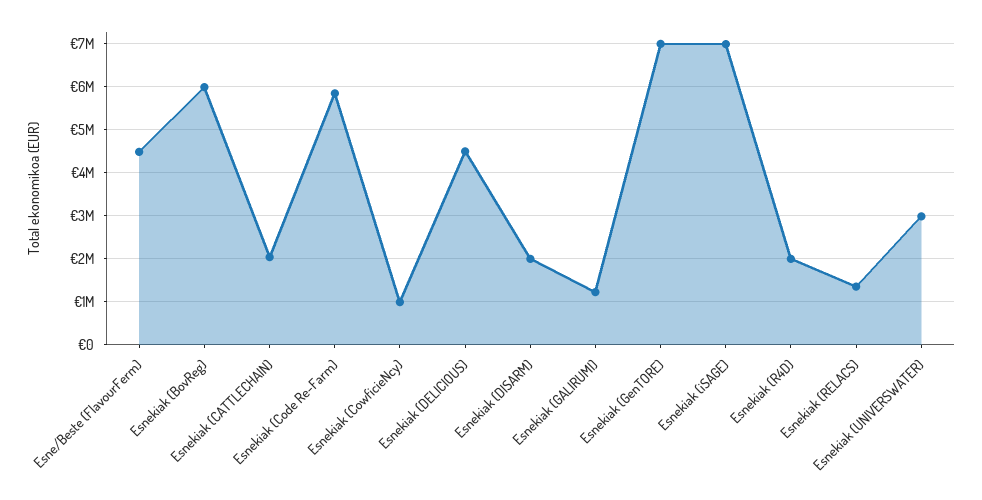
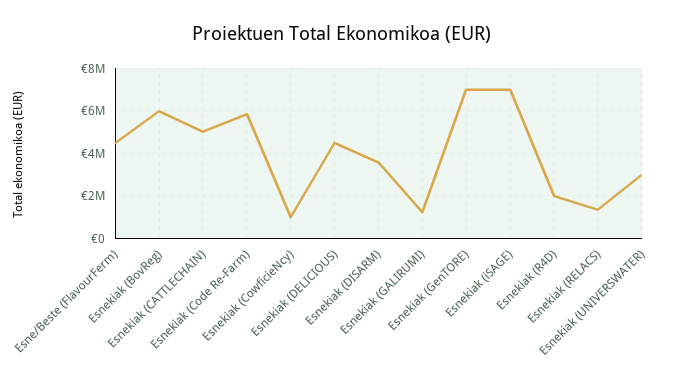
  {
    "Esne/Beste (FlavourFerm)": 4400000,
    "Esnekiak (BovReg)": 6000000,
-   "Esnekiak (CATTLECHAIN)": 2000000,
+   "Esnekiak (CATTLECHAIN)": 5000000,
    "Esnekiak (Code Re-Farm)": 5800000,
    "Esnekiak (CowficieNcy)": 1000000,
    "Esnekiak (DELICIOUS)": 4400000,
-   "Esnekiak (DISARM)": 2000000,
+   "Esnekiak (DISARM)": 3500000,
    "Esnekiak (GALIRUMI)": 1200000,
    "Esnekiak (GenTORE)": 7000000,
    "Esnekiak (iSAGE)": 7000000,
    "Esnekiak (R4D)": 2000000,
    "Esnekiak (RELACS)": 1400000,
    "Esnekiak (UNIVERSWATER)": 3000000
  }

